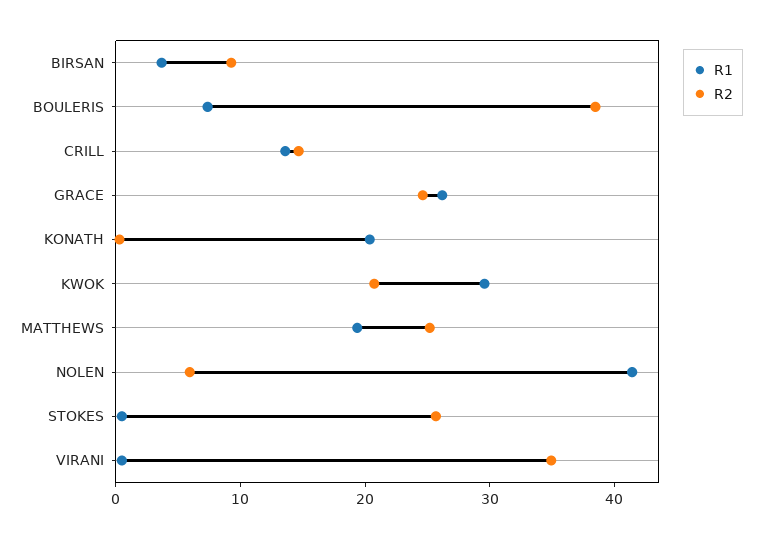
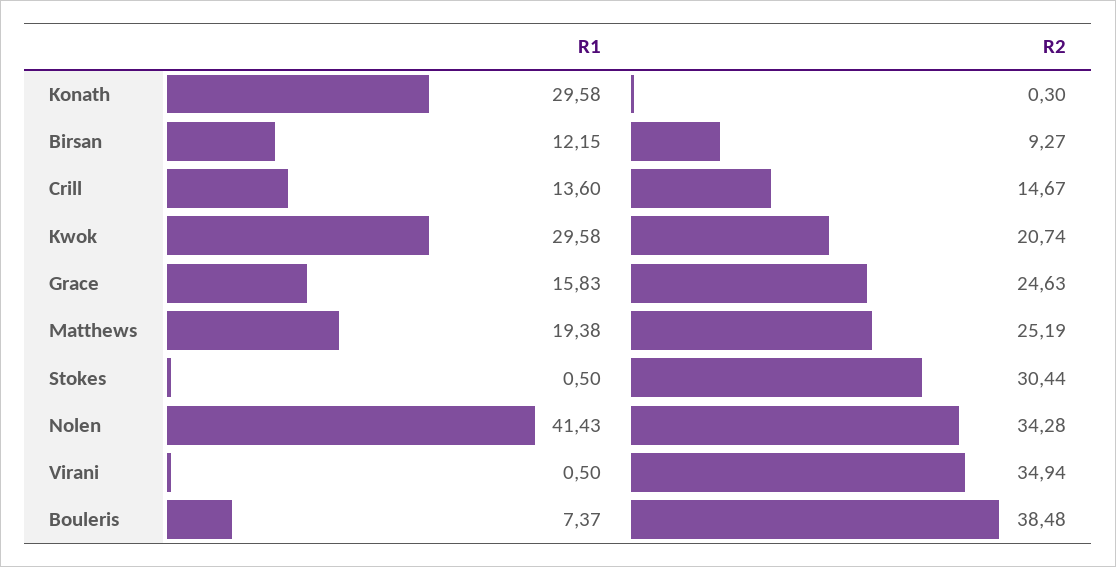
  {
    "R1": {
-     "BIRSAN": 4,
+     "BIRSAN": 12.15,
      "BOULERIS": 7.37,
      "CRILL": 13.6,
-     "GRACE": 26,
+     "GRACE": 15.83,
-     "KONATH": 20,
+     "KONATH": 29.58,
      "KWOK": 29.58,
      "MATTHEWS": 19.38,
      "NOLEN": 41.43,
      "STOKES": 0.5,
      "VIRANI": 0.5
    },
    "R2": {
      "BIRSAN": 9.27,
      "BOULERIS": 38.48,
      "CRILL": 14.67,
      "GRACE": 24.63,
      "KONATH": 0.3,
      "KWOK": 20.74,
      "MATTHEWS": 25.19,
-     "NOLEN": 6,
+     "NOLEN": 34.28,
-     "STOKES": 26,
+     "STOKES": 30.44,
      "VIRANI": 34.94
    }
  }

